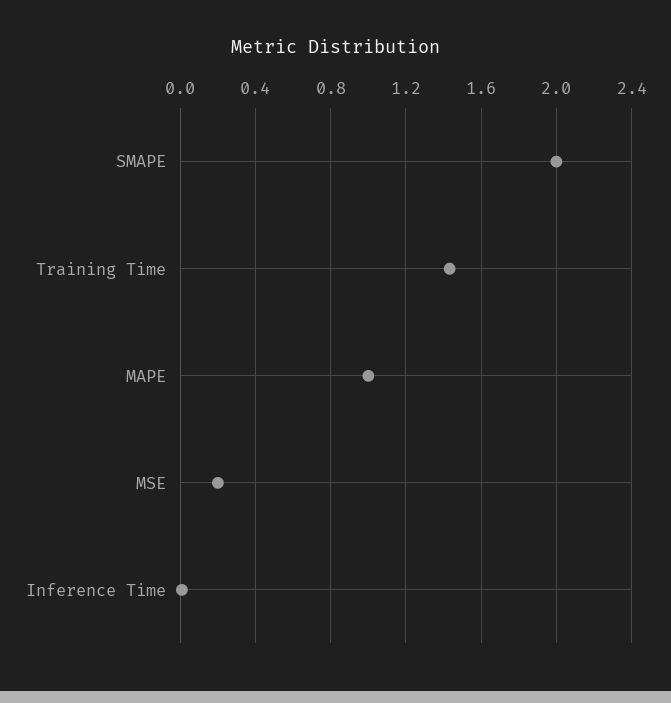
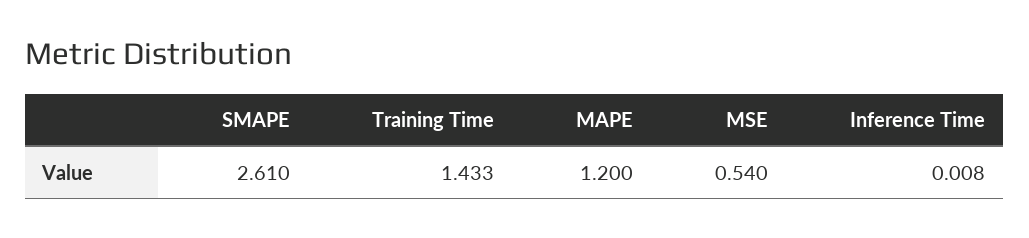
  {
-   "SMAPE": 2,
+   "SMAPE": 2.61,
    "Training Time": 1.433,
-   "MAPE": 1,
+   "MAPE": 1.2,
-   "MSE": 0.2,
+   "MSE": 0.54,
    "Inference Time": 0.008
  }

